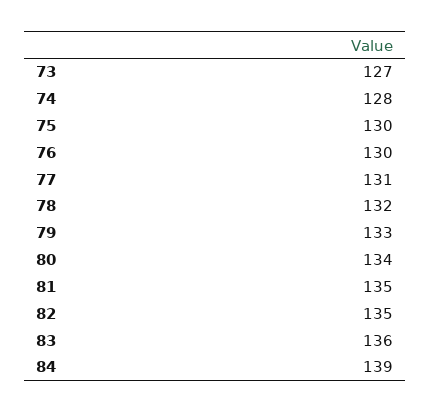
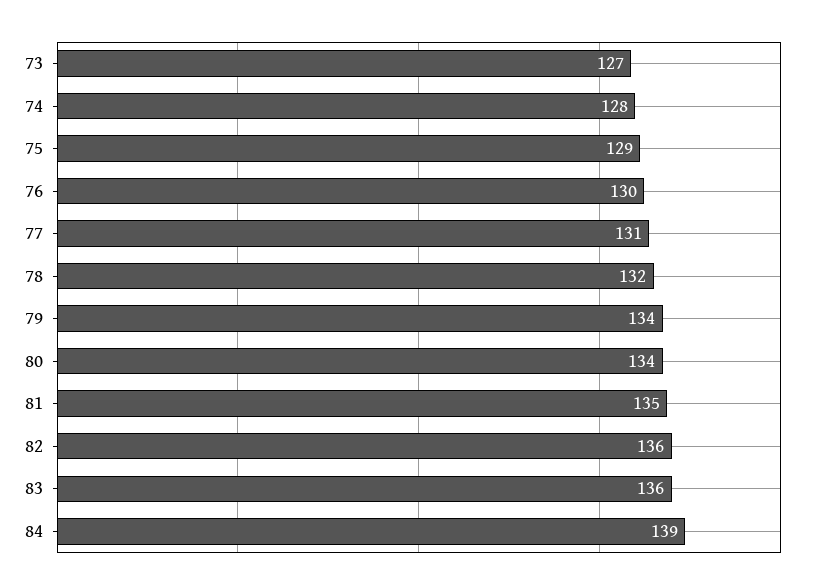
  {
    "73": 127,
    "74": 128,
-   "75": 130,
+   "75": 129,
    "76": 130,
    "77": 131,
    "78": 132,
-   "79": 133,
+   "79": 134,
    "80": 134,
    "81": 135,
-   "82": 135,
+   "82": 136,
    "83": 136,
    "84": 139
  }

